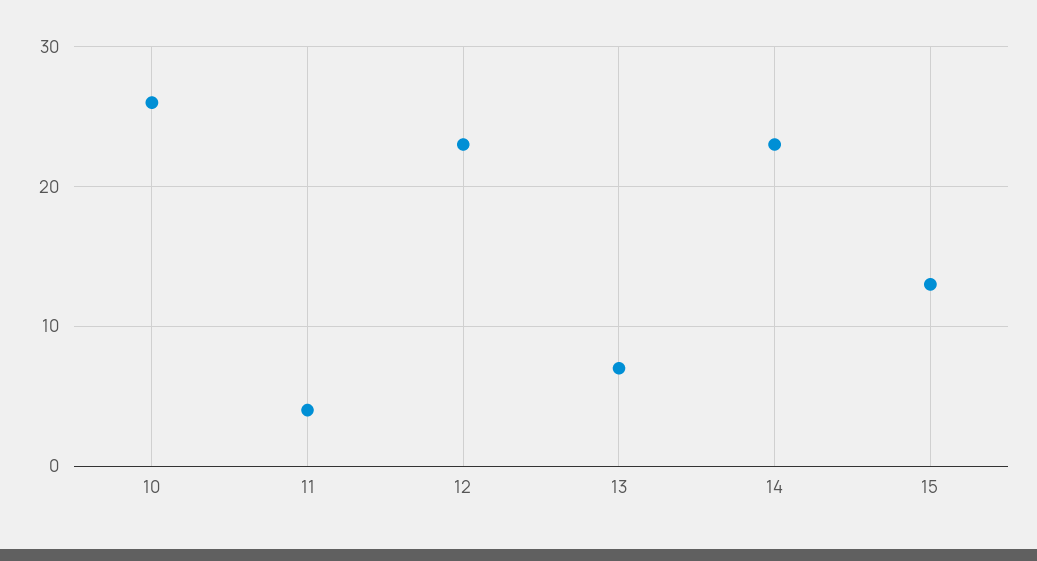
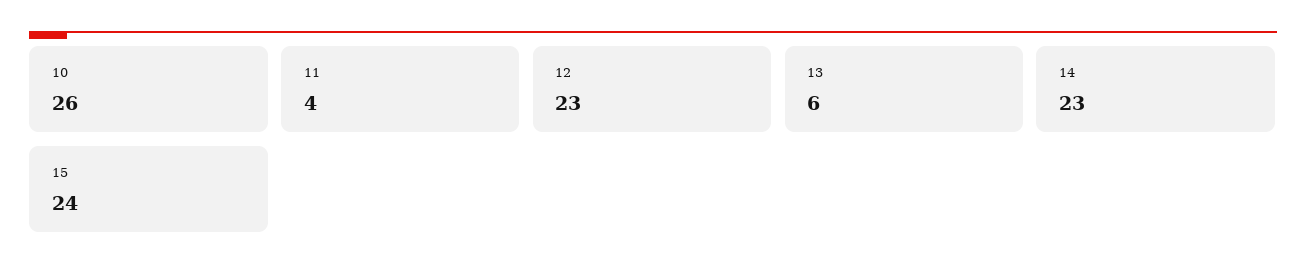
  {
    "10": 26,
    "11": 4,
    "12": 23,
-   "13": 7,
+   "13": 6,
    "14": 23,
-   "15": 13
+   "15": 24
  }

